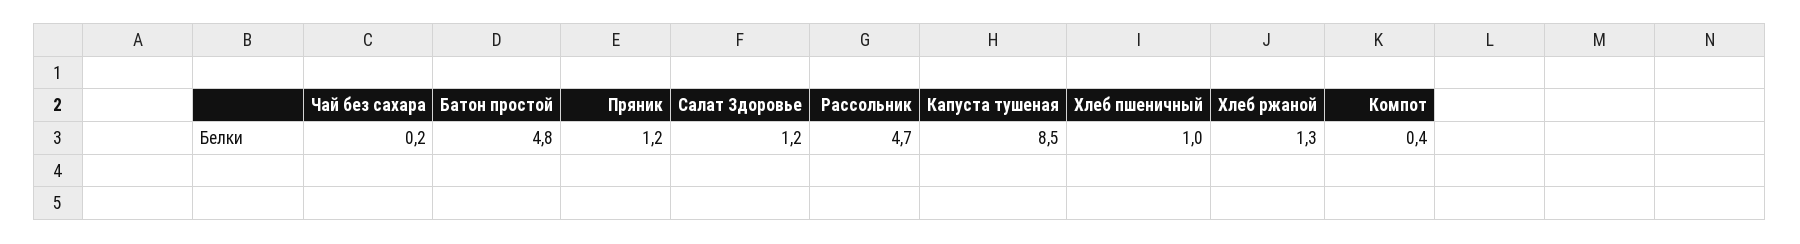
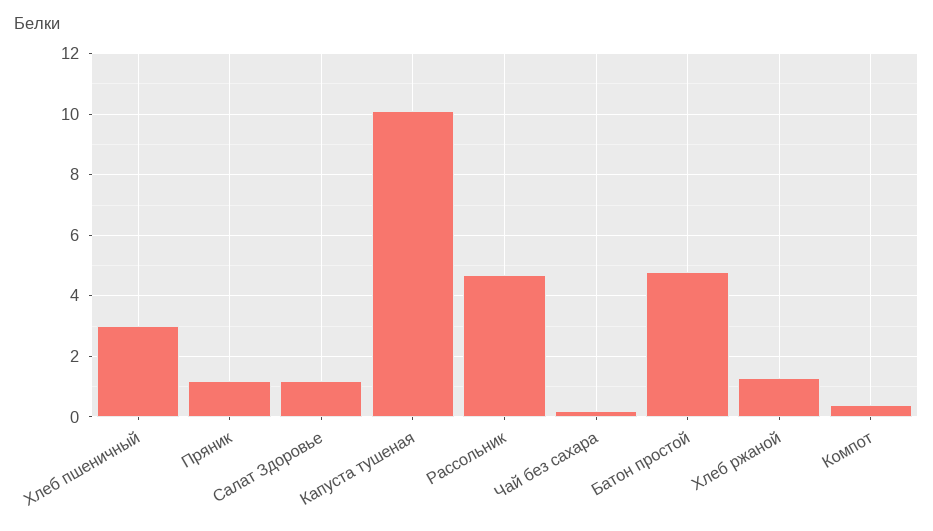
  {
    "Чай без сахара": 0.2,
    "Батон простой": 4.8,
    "Пряник": 1.2,
    "Салат Здоровье": 1.2,
    "Рассольник": 4.7,
-   "Капуста тушеная": 8.5,
+   "Капуста тушеная": 10,
-   "Хлеб пшеничный": 1,
+   "Хлеб пшеничный": 3,
    "Хлеб ржаной": 1.3,
    "Компот": 0.4
  }

